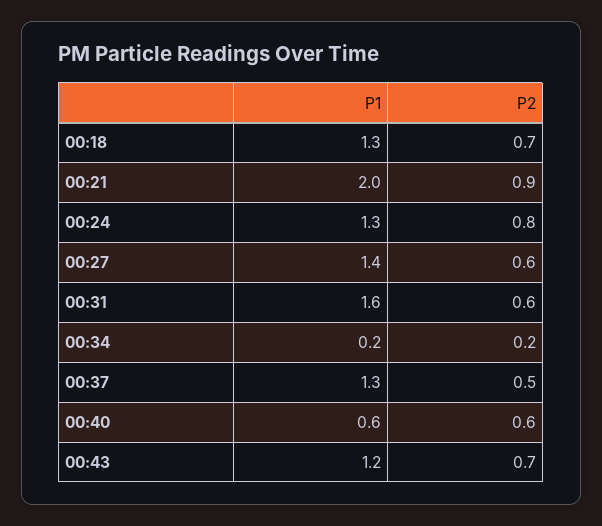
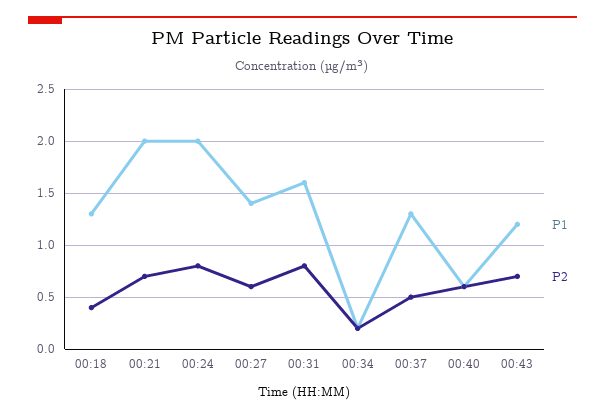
  {
    "P1": {
      "00:18": 1.3,
      "00:21": 2,
-     "00:24": 1.3,
+     "00:24": 2,
      "00:27": 1.4,
      "00:31": 1.6,
      "00:34": 0.2,
      "00:37": 1.3,
      "00:40": 0.6,
      "00:43": 1.2
    },
    "P2": {
-     "00:18": 0.7,
+     "00:18": 0.4,
-     "00:21": 0.9,
+     "00:21": 0.7,
      "00:24": 0.8,
      "00:27": 0.6,
-     "00:31": 0.6,
+     "00:31": 0.8,
      "00:34": 0.2,
      "00:37": 0.5,
      "00:40": 0.6,
      "00:43": 0.7
    }
  }

